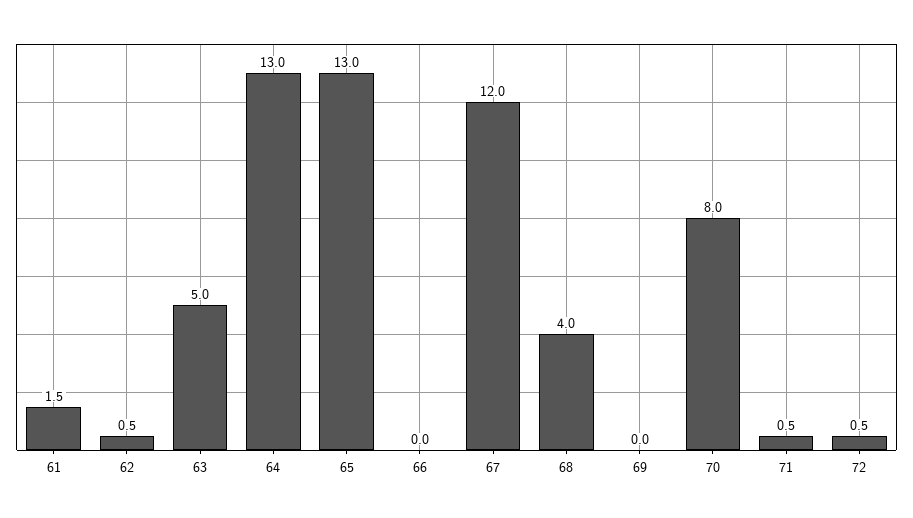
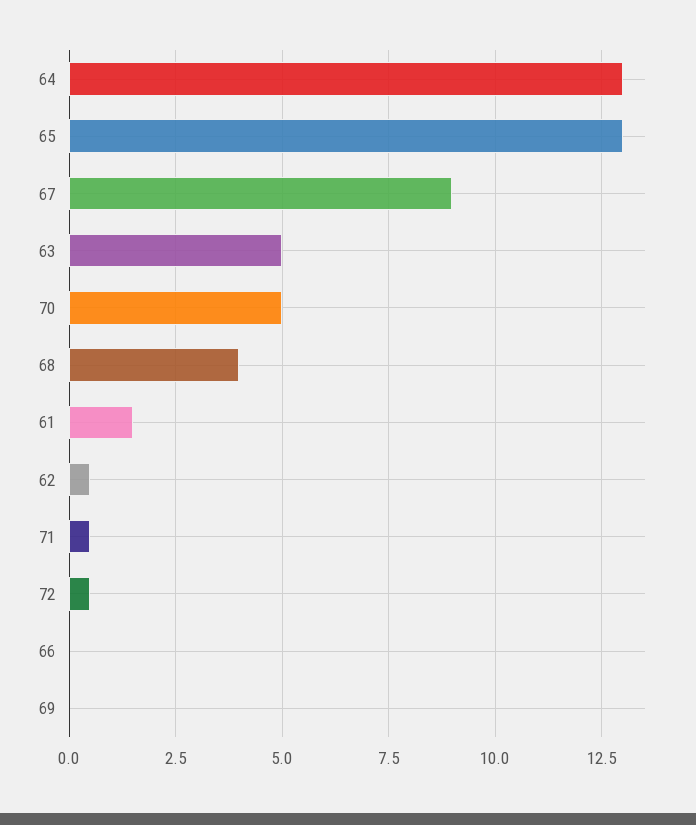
  {
    "61": 1.5,
    "62": 0.5,
    "63": 5,
    "64": 13,
    "65": 13,
    "66": 0,
-   "67": 12,
+   "67": 9,
    "68": 4,
    "69": 0,
-   "70": 8,
+   "70": 5,
    "71": 0.5,
    "72": 0.5
  }

